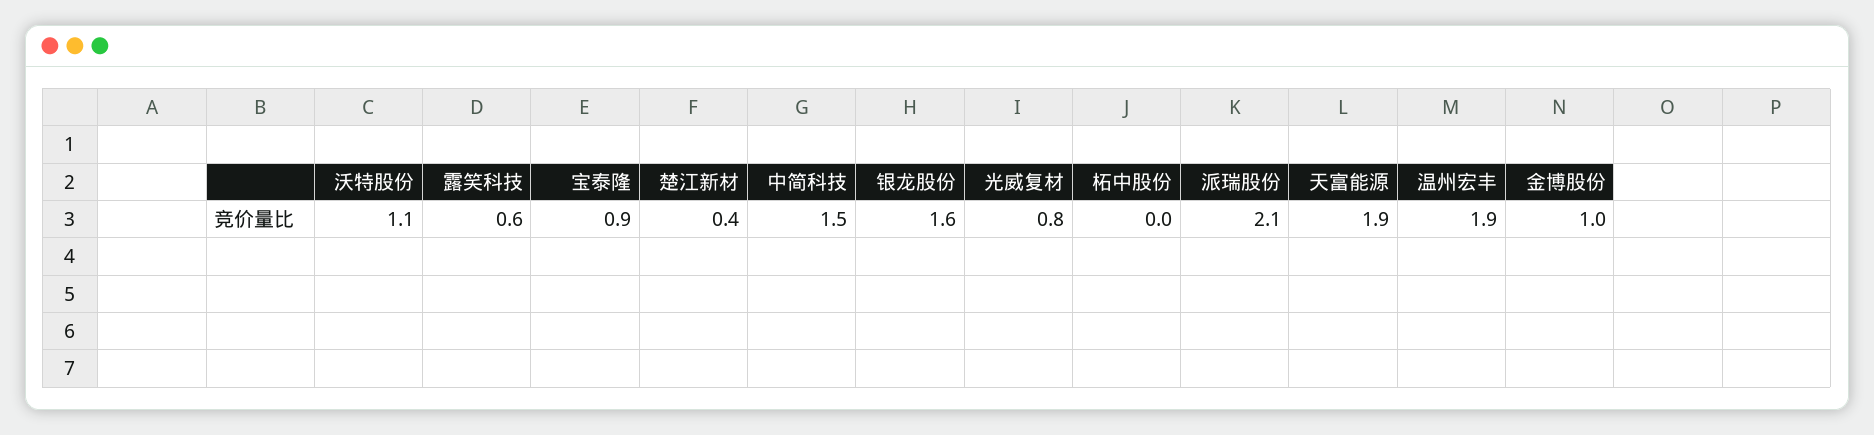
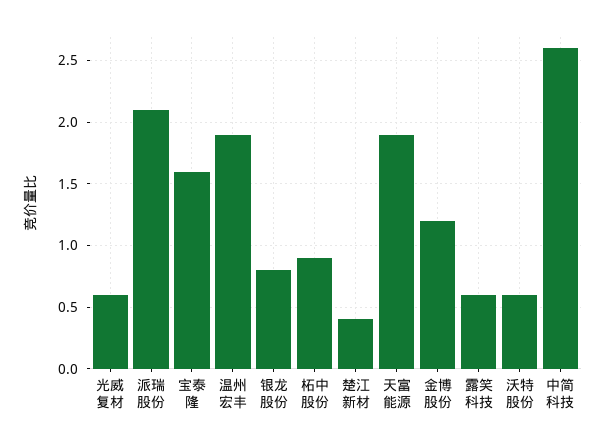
  {
-   "沃特股份": 1.1,
+   "沃特股份": 0.6,
    "露笑科技": 0.6,
-   "宝泰隆": 0.9,
+   "宝泰隆": 1.6,
    "楚江新材": 0.4,
-   "中简科技": 1.5,
+   "中简科技": 2.6,
-   "银龙股份": 1.6,
+   "银龙股份": 0.8,
-   "光威复材": 0.8,
+   "光威复材": 0.6,
-   "柘中股份": 0,
+   "柘中股份": 0.9,
    "派瑞股份": 2.1,
    "天富能源": 1.9,
    "温州宏丰": 1.9,
-   "金博股份": 1
+   "金博股份": 1.2
  }

